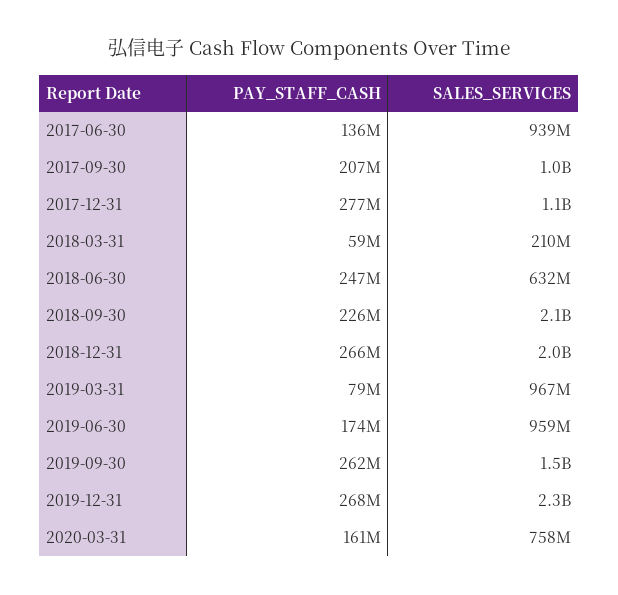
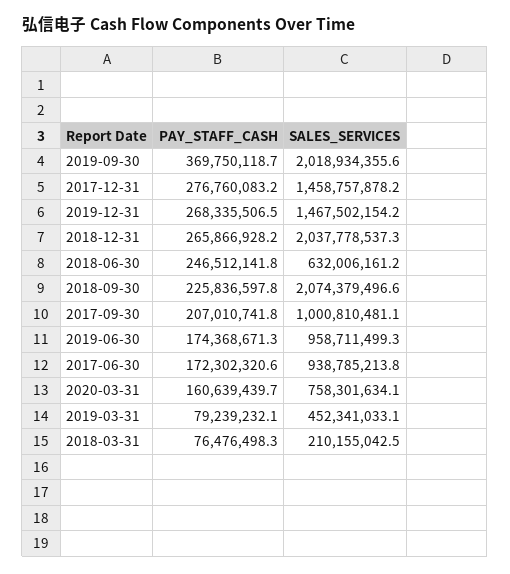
  {
    "PAY_STAFF_CASH": {
-     "2017-06-30": 136000000,
+     "2017-06-30": 172302320.6,
      "2017-09-30": 207010741.8,
      "2017-12-31": 276760083.2,
-     "2018-03-31": 59000000,
+     "2018-03-31": 76476498.3,
      "2018-06-30": 246512141.8,
      "2018-09-30": 225836597.8,
      "2018-12-31": 265866928.2,
      "2019-03-31": 79239232.1,
      "2019-06-30": 174368671.3,
-     "2019-09-30": 262000000,
+     "2019-09-30": 369750118.7,
      "2019-12-31": 268335506.5,
      "2020-03-31": 160639439.7
    },
    "SALES_SERVICES": {
      "2017-06-30": 938785213.8,
      "2017-09-30": 1000810481.1,
-     "2017-12-31": 1100000000,
+     "2017-12-31": 1458757878.2,
      "2018-03-31": 210155042.5,
      "2018-06-30": 632006161.2,
      "2018-09-30": 2074379496.6,
      "2018-12-31": 2037778537.3,
-     "2019-03-31": 967000000,
+     "2019-03-31": 452341033.1,
      "2019-06-30": 958711499.3,
-     "2019-09-30": 1500000000,
+     "2019-09-30": 2018934355.6,
-     "2019-12-31": 2300000000,
+     "2019-12-31": 1467502154.2,
      "2020-03-31": 758301634.1
    }
  }

